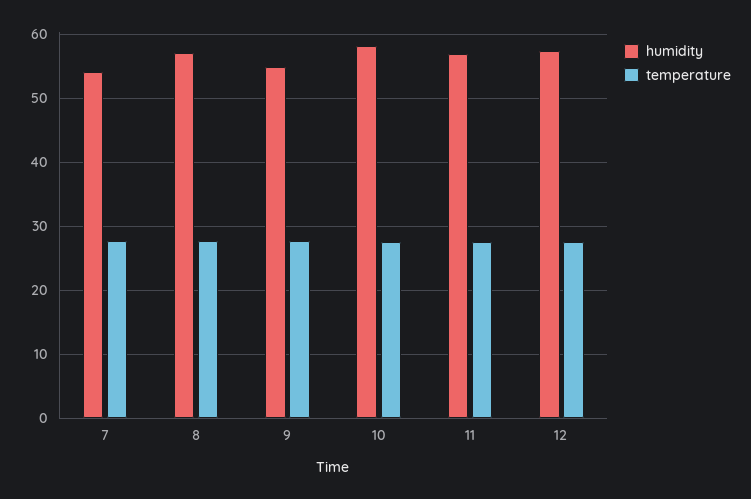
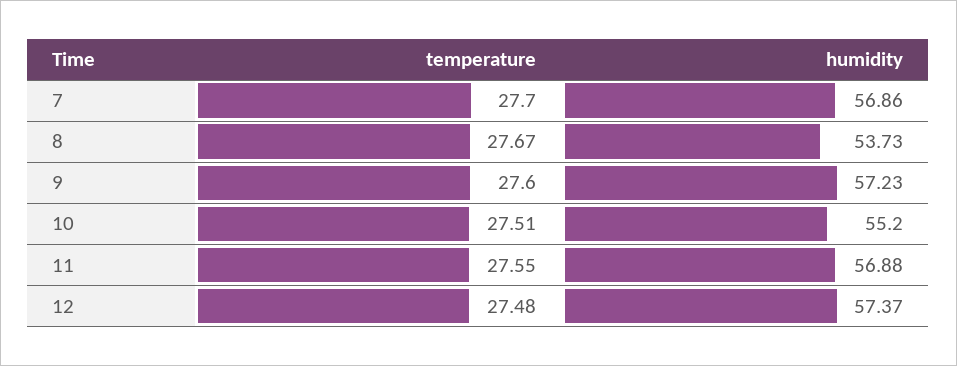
  {
    "humidity": {
-     "7": 54,
+     "7": 56.86,
-     "8": 57,
+     "8": 53.73,
-     "9": 55,
+     "9": 57.23,
-     "10": 58,
+     "10": 55.2,
      "11": 56.88,
      "12": 57.37
    },
    "temperature": {
      "7": 27.7,
      "8": 27.67,
      "9": 27.6,
      "10": 27.51,
      "11": 27.55,
      "12": 27.48
    }
  }

